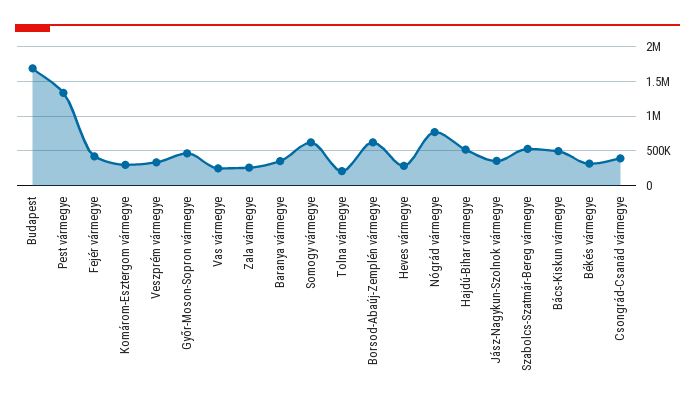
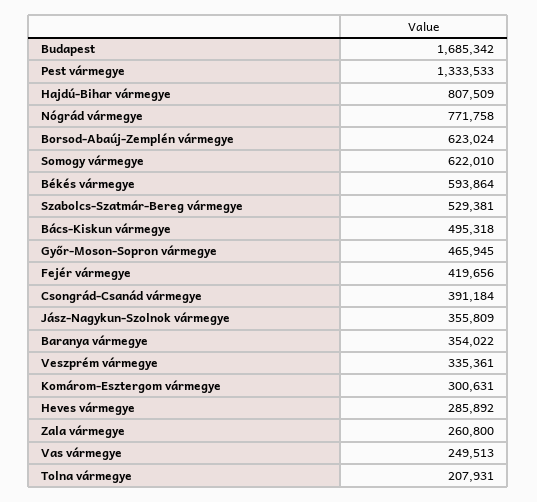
  {
    "Budapest": 1685342,
    "Pest vármegye": 1333533,
    "Fejér vármegye": 419656,
    "Komárom-Esztergom vármegye": 300631,
    "Veszprém vármegye": 335361,
    "Győr-Moson-Sopron vármegye": 465945,
    "Vas vármegye": 249513,
    "Zala vármegye": 260800,
    "Baranya vármegye": 354022,
    "Somogy vármegye": 622010,
    "Tolna vármegye": 207931,
    "Borsod-Abaúj-Zemplén vármegye": 623024,
    "Heves vármegye": 285892,
    "Nógrád vármegye": 771758,
-   "Hajdú-Bihar vármegye": 500000,
+   "Hajdú-Bihar vármegye": 807509,
    "Jász-Nagykun-Szolnok vármegye": 355809,
    "Szabolcs-Szatmár-Bereg vármegye": 529381,
    "Bács-Kiskun vármegye": 495318,
-   "Békés vármegye": 300000,
+   "Békés vármegye": 593864,
    "Csongrád-Csanád vármegye": 391184
  }

